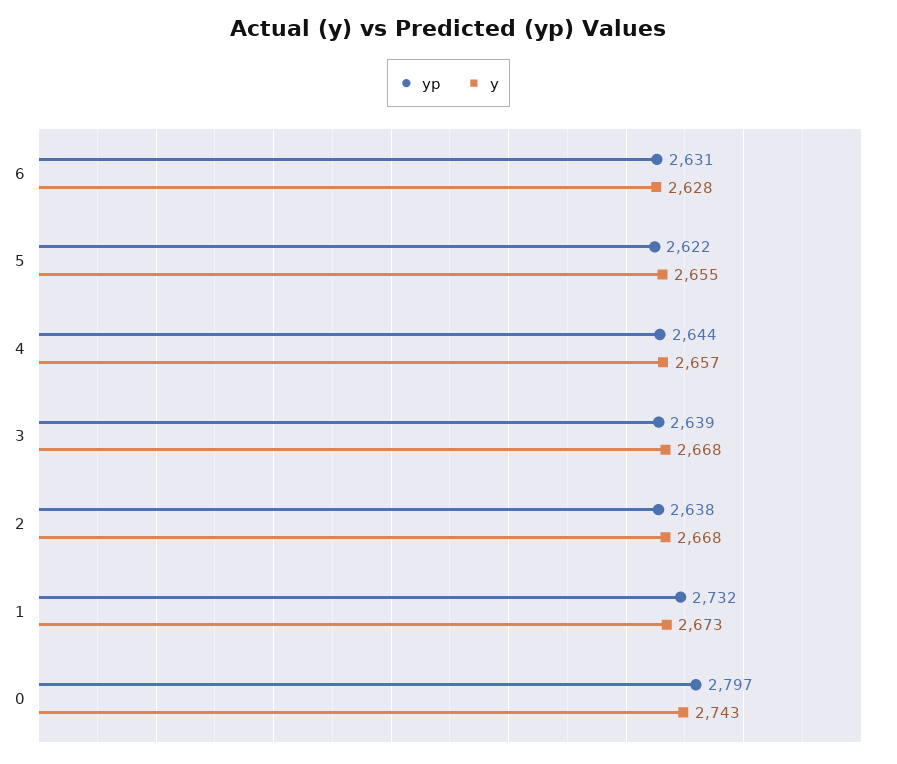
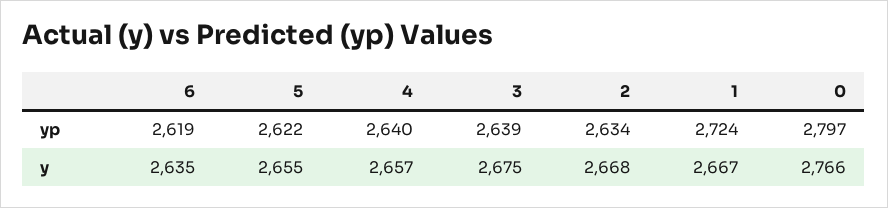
  {
    "yp": {
-     "6": 2631,
+     "6": 2619,
      "5": 2622,
-     "4": 2644,
+     "4": 2640,
      "3": 2639,
-     "2": 2638,
+     "2": 2634,
-     "1": 2732,
+     "1": 2724,
      "0": 2797
    },
    "y": {
-     "6": 2628,
+     "6": 2635,
      "5": 2655,
      "4": 2657,
-     "3": 2668,
+     "3": 2675,
      "2": 2668,
-     "1": 2673,
+     "1": 2667,
-     "0": 2743
+     "0": 2766
    }
  }

